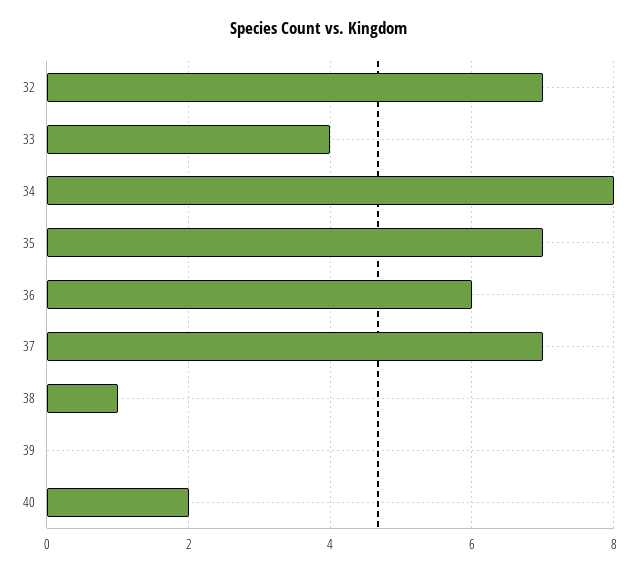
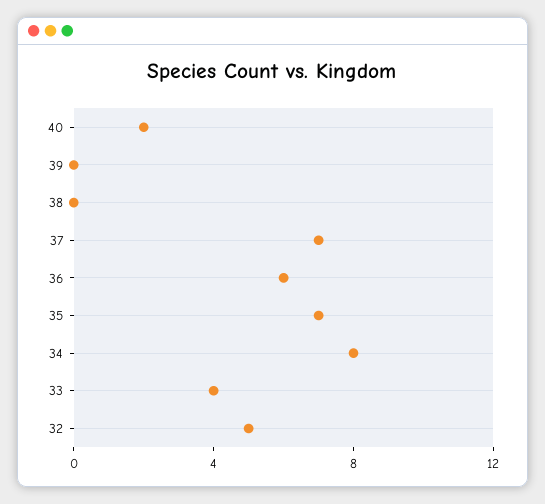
  {
-   "32": 7,
+   "32": 5,
    "33": 4,
    "34": 8,
    "35": 7,
    "36": 6,
    "37": 7,
-   "38": 1,
+   "38": 0,
    "39": 0,
    "40": 2
  }

